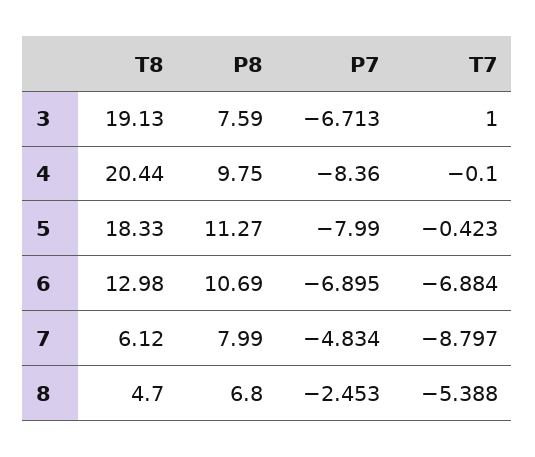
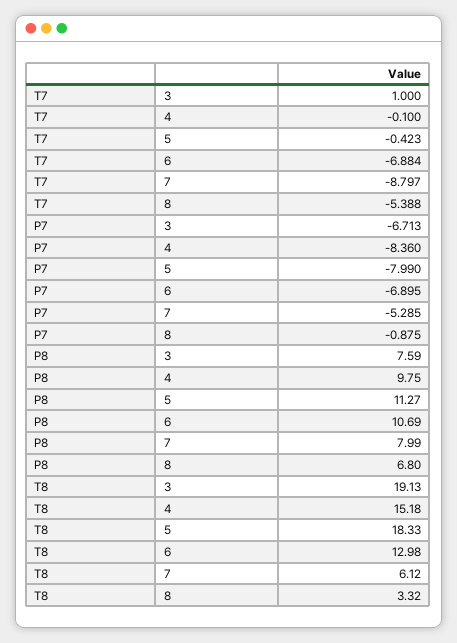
  {
    "T8": {
      "3": 19.13,
-     "4": 20.44,
+     "4": 15.18,
      "5": 18.33,
      "6": 12.98,
      "7": 6.12,
-     "8": 4.7
+     "8": 3.32
    },
    "P8": {
      "3": 7.59,
      "4": 9.75,
      "5": 11.27,
      "6": 10.69,
      "7": 7.99,
      "8": 6.8
    },
    "P7": {
      "3": -6.713,
      "4": -8.36,
      "5": -7.99,
      "6": -6.895,
-     "7": -4.834,
+     "7": -5.285,
-     "8": -2.453
+     "8": -0.875
    },
    "T7": {
      "3": 1,
      "4": -0.1,
      "5": -0.423,
      "6": -6.884,
      "7": -8.797,
      "8": -5.388
    }
  }

